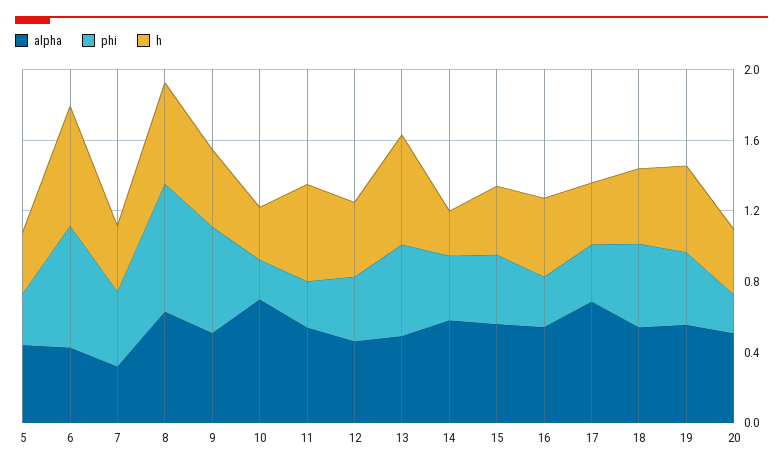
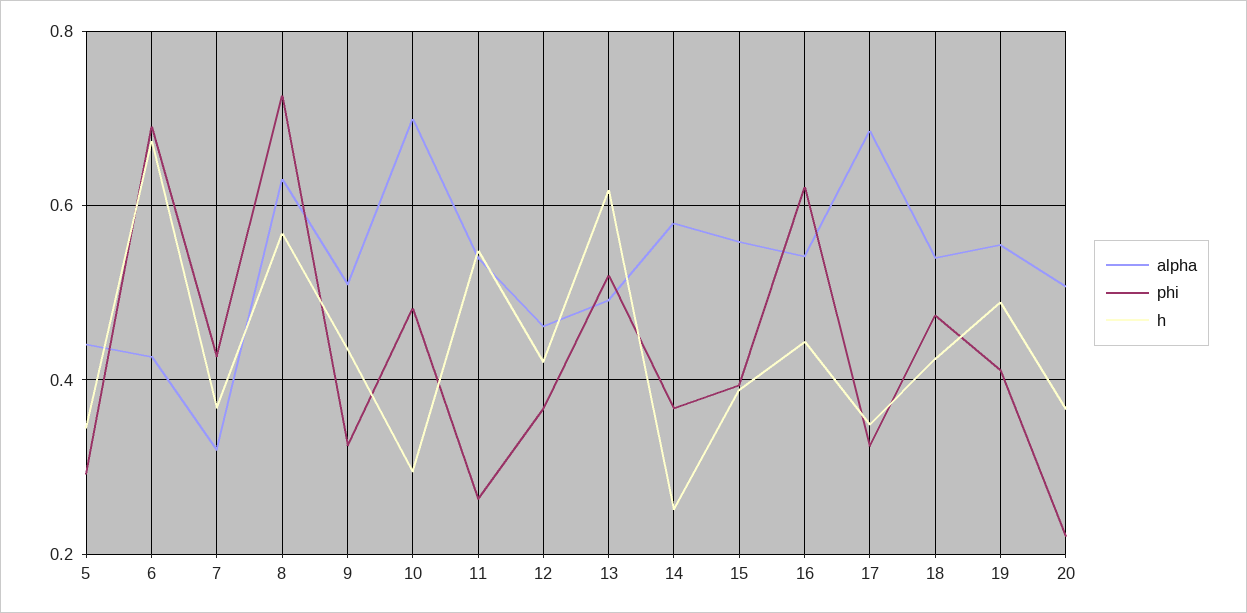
  {
    "alpha": {
      "5": 0.44,
      "6": 0.42,
      "7": 0.32,
      "8": 0.64,
      "9": 0.5,
      "10": 0.7,
      "11": 0.54,
      "12": 0.46,
      "13": 0.5,
      "14": 0.58,
      "15": 0.56,
      "16": 0.54,
      "17": 0.68,
      "18": 0.54,
      "19": 0.56,
      "20": 0.5
    },
    "phi": {
      "5": 0.3,
      "6": 0.7,
      "7": 0.42,
      "8": 0.72,
-     "9": 0.6,
+     "9": 0.32,
-     "10": 0.2,
+     "10": 0.48,
      "11": 0.26,
      "12": 0.36,
      "13": 0.52,
      "14": 0.36,
      "15": 0.4,
-     "16": 0.3,
+     "16": 0.62,
      "17": 0.32,
      "18": 0.48,
      "19": 0.42,
      "20": 0.22
    },
    "h": {
      "5": 0.34,
      "6": 0.68,
      "7": 0.36,
      "8": 0.56,
      "9": 0.44,
      "10": 0.3,
      "11": 0.54,
      "12": 0.42,
      "13": 0.62,
      "14": 0.26,
      "15": 0.38,
      "16": 0.44,
      "17": 0.34,
      "18": 0.42,
      "19": 0.48,
      "20": 0.36
    }
  }

